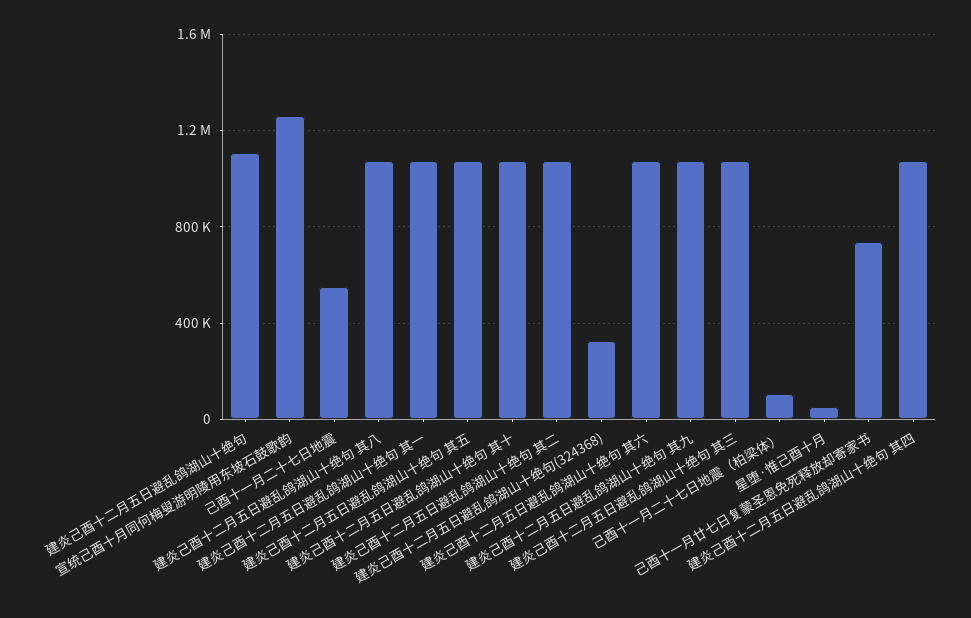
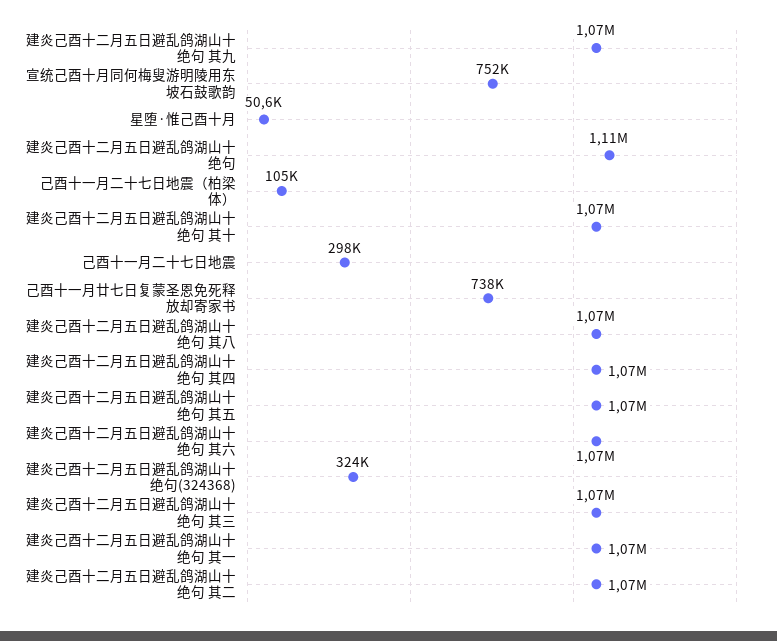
  {
    "建炎己酉十二月五日避乱鸽湖山十绝句": 1110000,
-   "宣统己酉十月同何梅叟游明陵用东坡石鼓歌韵": 1250000,
+   "宣统己酉十月同何梅叟游明陵用东坡石鼓歌韵": 752000,
-   "己酉十一月二十七日地震": 550000,
+   "己酉十一月二十七日地震": 298000,
    "建炎己酉十二月五日避乱鸽湖山十绝句 其八": 1070000,
    "建炎己酉十二月五日避乱鸽湖山十绝句 其一": 1070000,
    "建炎己酉十二月五日避乱鸽湖山十绝句 其五": 1070000,
    "建炎己酉十二月五日避乱鸽湖山十绝句 其十": 1070000,
    "建炎己酉十二月五日避乱鸽湖山十绝句 其二": 1070000,
    "建炎己酉十二月五日避乱鸽湖山十绝句(324368)": 324000,
    "建炎己酉十二月五日避乱鸽湖山十绝句 其六": 1070000,
    "建炎己酉十二月五日避乱鸽湖山十绝句 其九": 1070000,
    "建炎己酉十二月五日避乱鸽湖山十绝句 其三": 1070000,
    "己酉十一月二十七日地震（柏梁体）": 105000,
    "星堕·惟己酉十月": 50600,
    "己酉十一月廿七日复蒙圣恩免死释放却寄家书": 738000,
    "建炎己酉十二月五日避乱鸽湖山十绝句 其四": 1070000
  }

